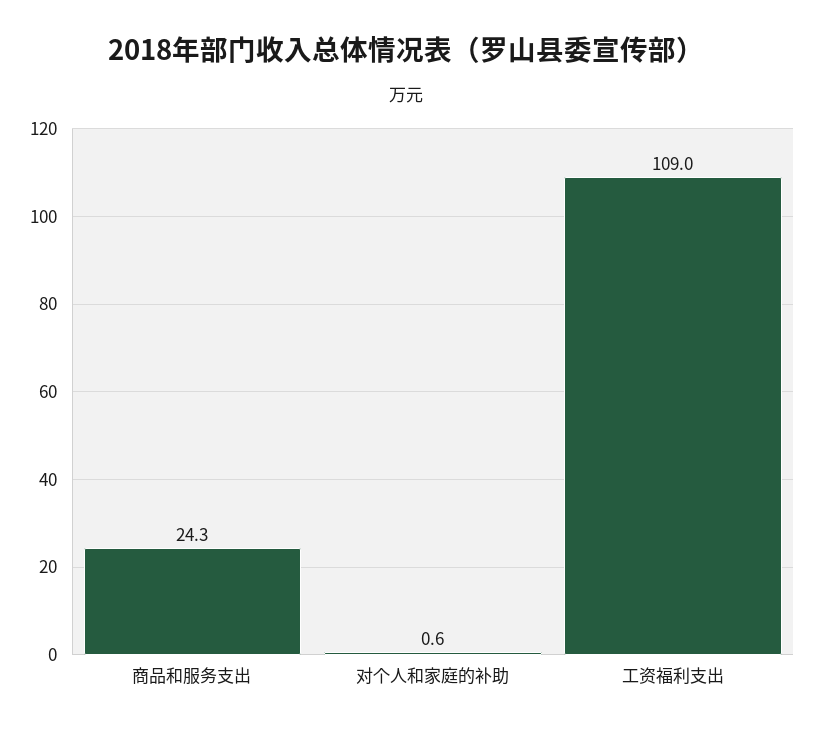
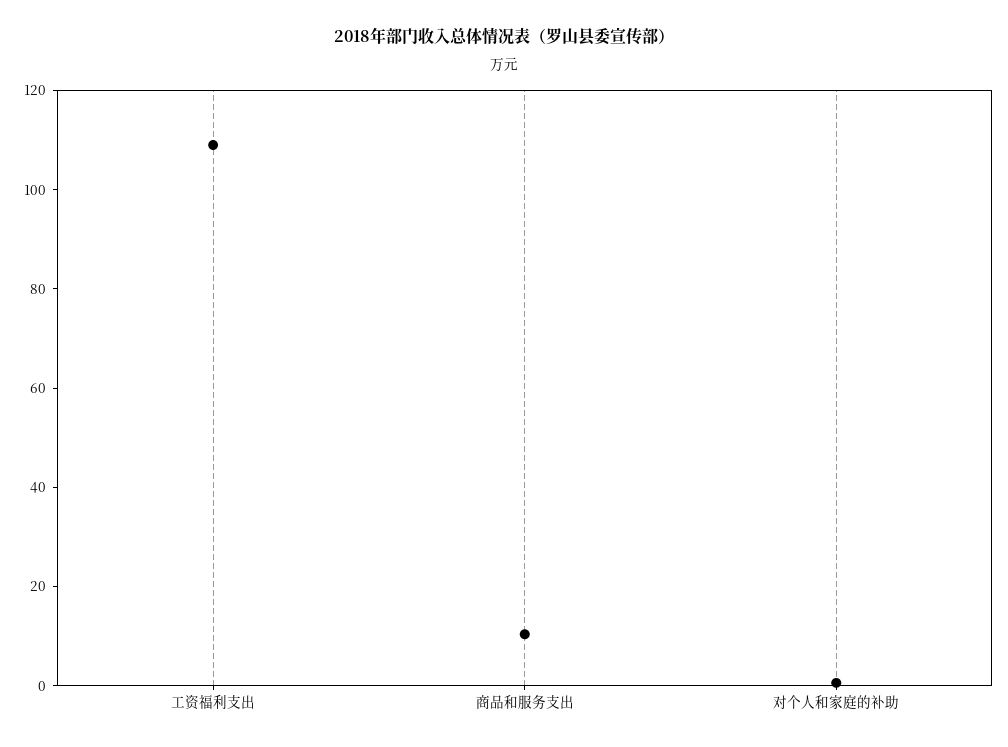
  {
-   "商品和服务支出": 24.3,
+   "商品和服务支出": 10,
    "对个人和家庭的补助": 0.6,
    "工资福利支出": 109
  }

